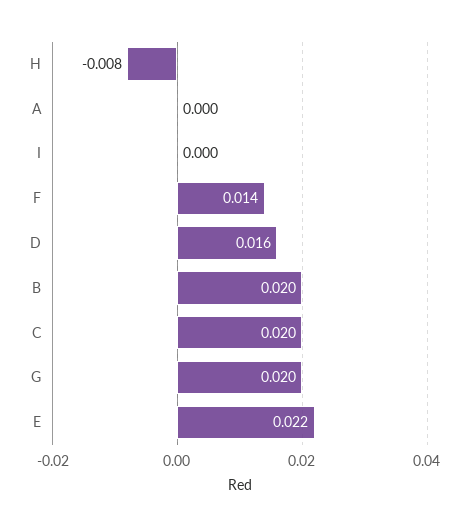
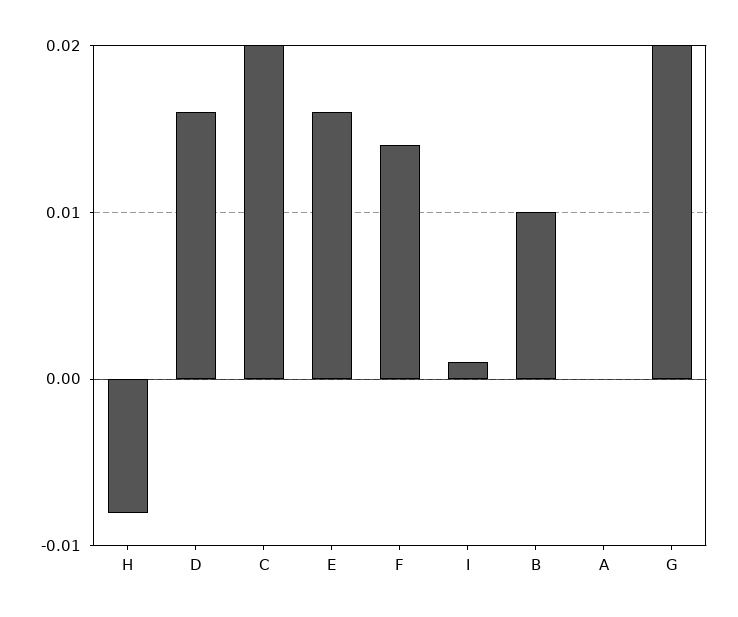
  {
    "H": -0.008,
    "A": 0,
-   "I": 0,
+   "I": 0.001,
    "F": 0.014,
    "D": 0.016,
-   "B": 0.02,
+   "B": 0.01,
    "C": 0.02,
    "G": 0.02,
-   "E": 0.022
+   "E": 0.016
  }

